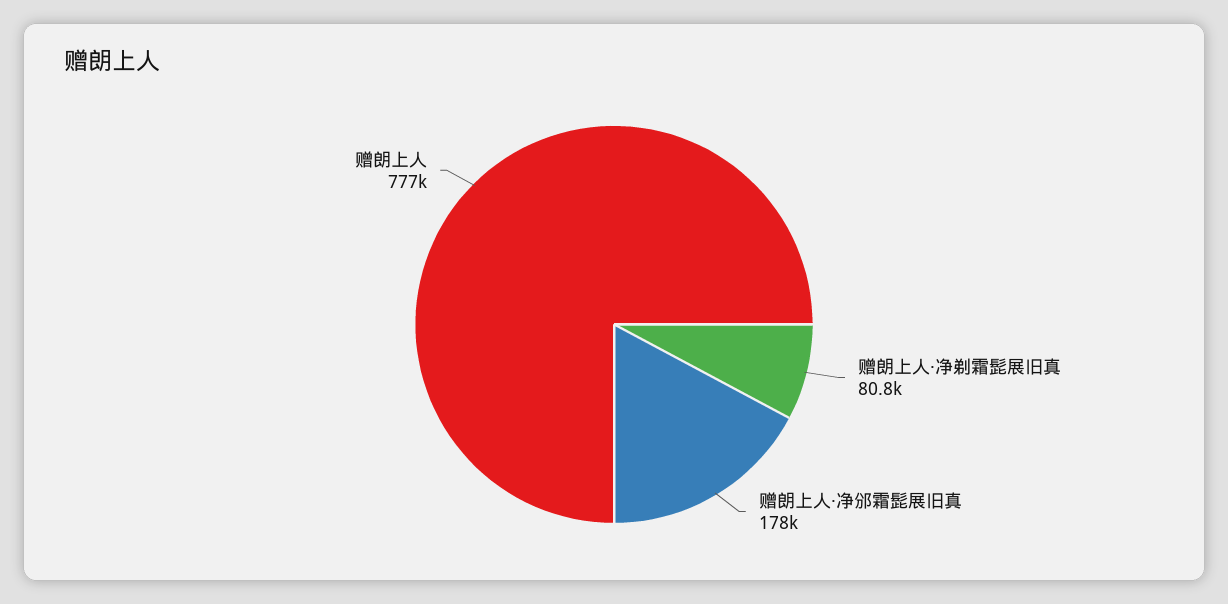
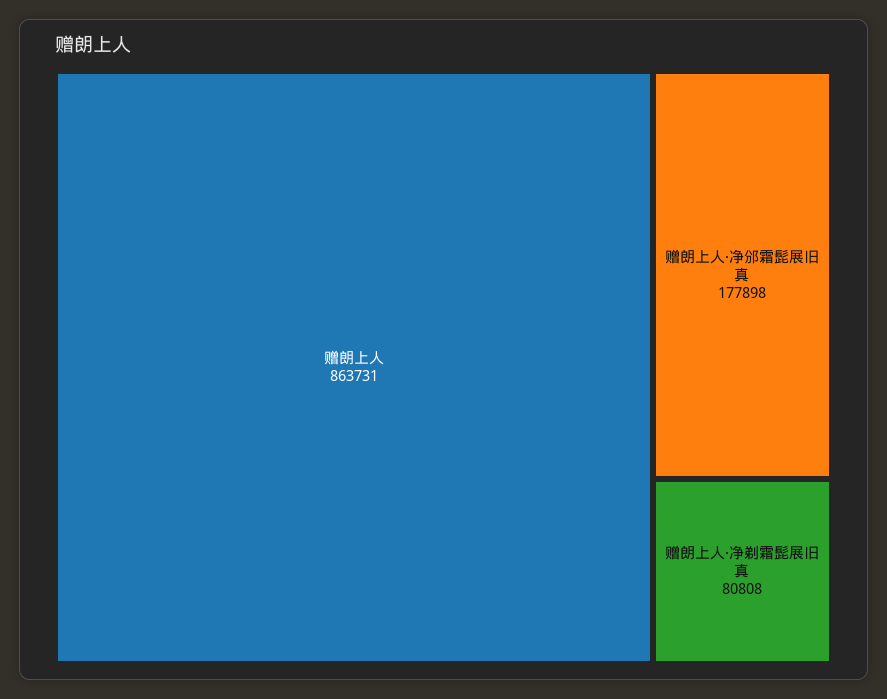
  {
    "赠朗上人·净剃霜髭展旧真": 80808,
    "赠朗上人·净邠霜髭展旧真": 177898,
-   "赠朗上人": 777000
+   "赠朗上人": 863731
  }

